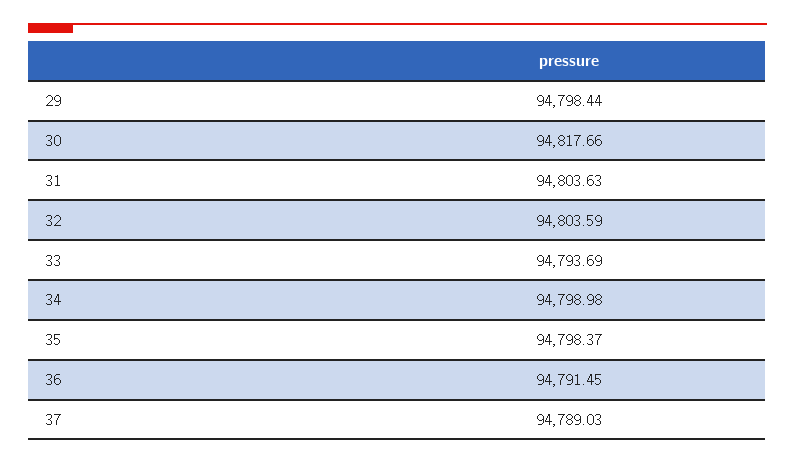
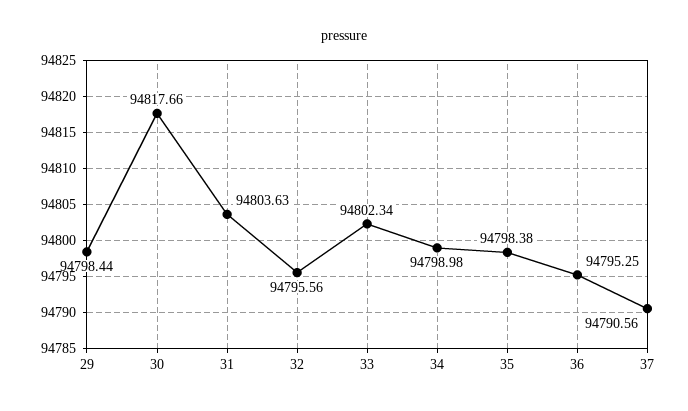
  {
    "29": 94798.44,
    "30": 94817.66,
    "31": 94803.63,
-   "32": 94803.59,
+   "32": 94795.56,
-   "33": 94793.69,
+   "33": 94802.34,
    "34": 94798.98,
-   "35": 94798.37,
+   "35": 94798.38,
-   "36": 94791.45,
+   "36": 94795.25,
-   "37": 94789.03
+   "37": 94790.56
  }

